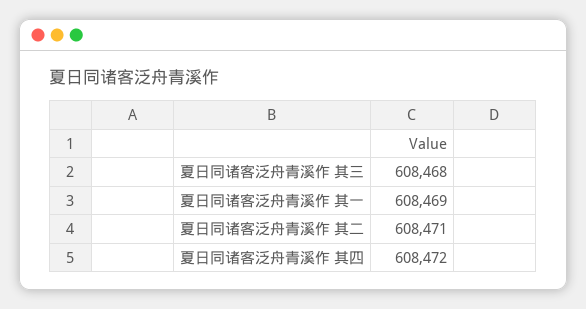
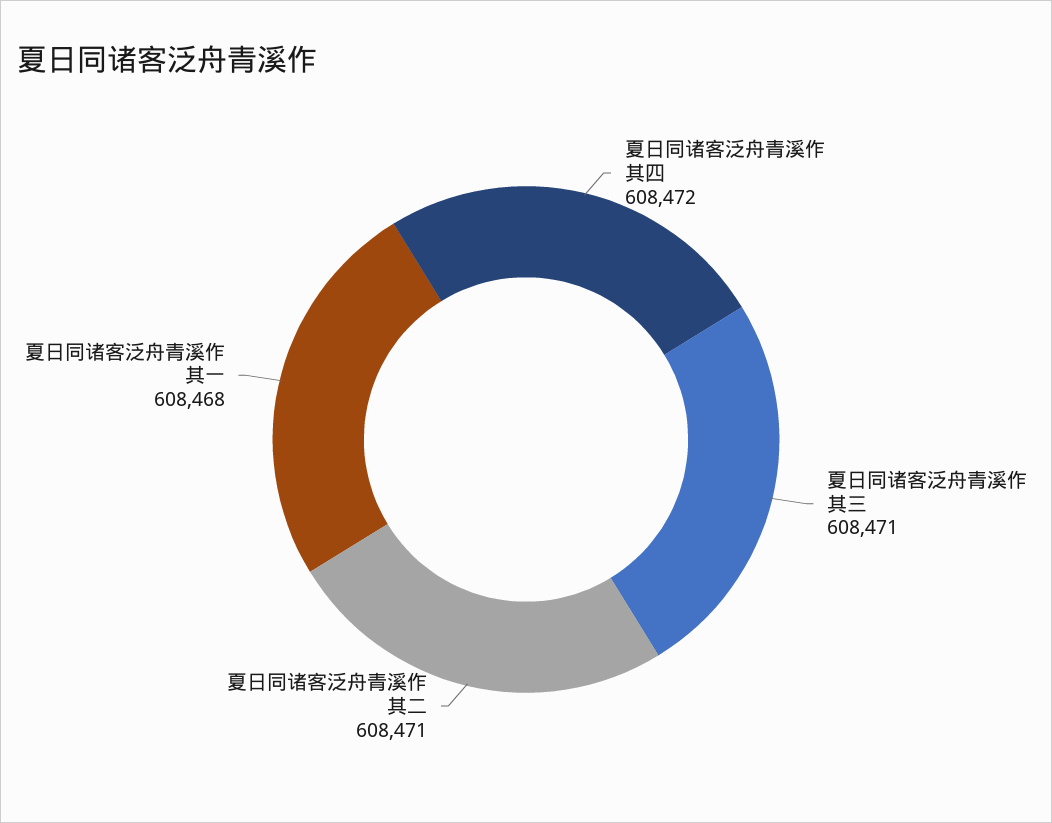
  {
-   "夏日同诸客泛舟青溪作 其三": 608468,
+   "夏日同诸客泛舟青溪作 其三": 608471,
-   "夏日同诸客泛舟青溪作 其一": 608469,
+   "夏日同诸客泛舟青溪作 其一": 608468,
    "夏日同诸客泛舟青溪作 其二": 608471,
    "夏日同诸客泛舟青溪作 其四": 608472
  }

